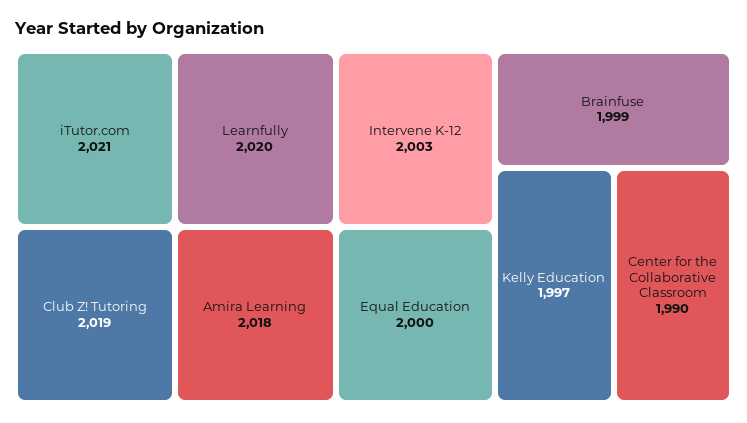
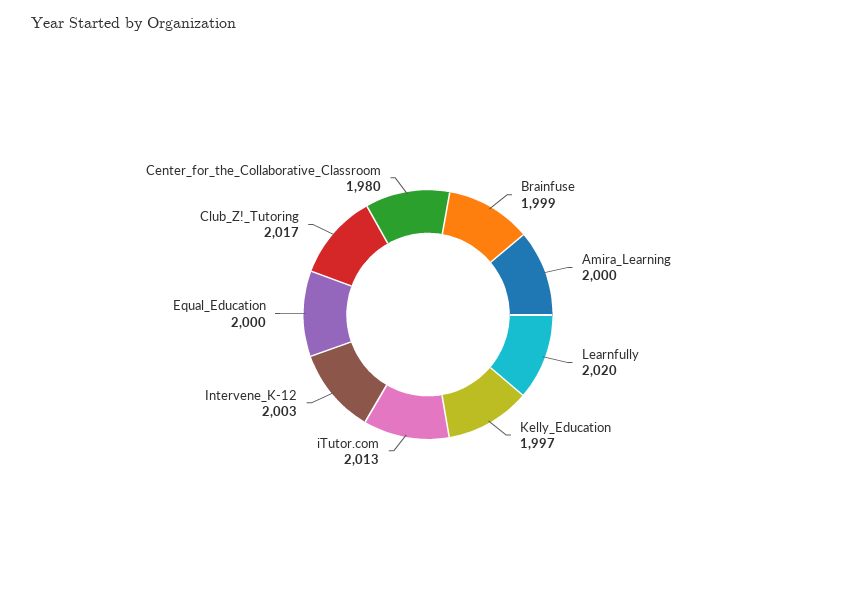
  {
-   "iTutor.com": 2021,
+   "iTutor.com": 2013,
    "Learnfully": 2020,
-   "Club Z! Tutoring": 2019,
+   "Club Z! Tutoring": 2017,
-   "Amira Learning": 2018,
+   "Amira Learning": 2000,
    "Intervene K-12": 2003,
    "Equal Education": 2000,
    "Brainfuse": 1999,
    "Kelly Education": 1997,
-   "Center for the Collaborative Classroom": 1990
+   "Center for the Collaborative Classroom": 1980
  }

